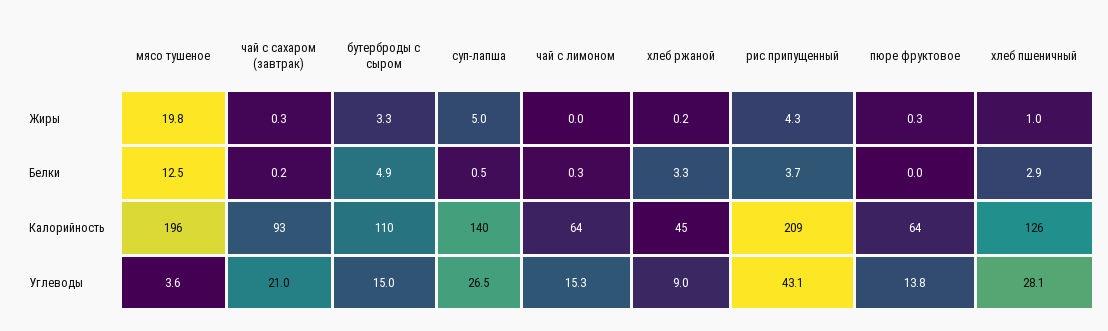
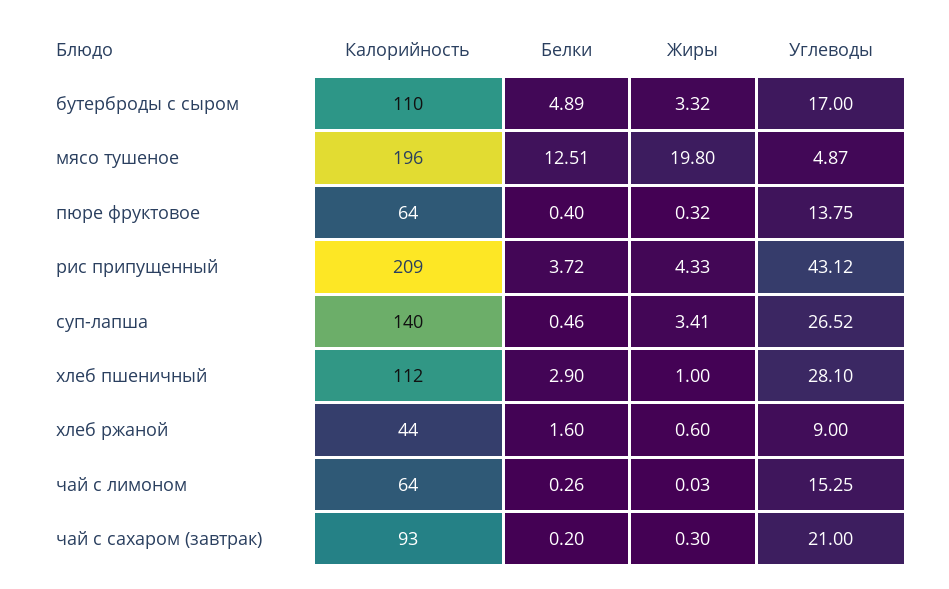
  {
    "мясо тушеное": {
      "Жиры": 19.8,
      "Белки": 12.51,
      "Калорийность": 196,
-     "Углеводы": 3.6
+     "Углеводы": 4.87
    },
    "чай с сахаром (завтрак)": {
      "Жиры": 0.3,
      "Белки": 0.2,
      "Калорийность": 93,
      "Углеводы": 21
    },
    "бутерброды с сыром": {
      "Жиры": 3.32,
      "Белки": 4.89,
      "Калорийность": 110,
-     "Углеводы": 15
+     "Углеводы": 17
    },
    "суп-лапша": {
-     "Жиры": 5,
+     "Жиры": 3.41,
      "Белки": 0.46,
      "Калорийность": 140,
      "Углеводы": 26.52
    },
    "чай с лимоном": {
      "Жиры": 0.03,
      "Белки": 0.26,
      "Калорийность": 64,
      "Углеводы": 15.25
    },
    "хлеб ржаной": {
-     "Жиры": 0.2,
+     "Жиры": 0.6,
-     "Белки": 3.3,
+     "Белки": 1.6,
-     "Калорийность": 45,
+     "Калорийность": 44,
      "Углеводы": 9
    },
    "рис припущенный": {
      "Жиры": 4.33,
      "Белки": 3.72,
      "Калорийность": 209,
      "Углеводы": 43.12
    },
    "пюре фруктовое": {
      "Жиры": 0.32,
-     "Белки": 0,
+     "Белки": 0.4,
      "Калорийность": 64,
      "Углеводы": 13.75
    },
    "хлеб пшеничный": {
      "Жиры": 1,
      "Белки": 2.9,
-     "Калорийность": 126,
+     "Калорийность": 112,
      "Углеводы": 28.1
    }
  }

